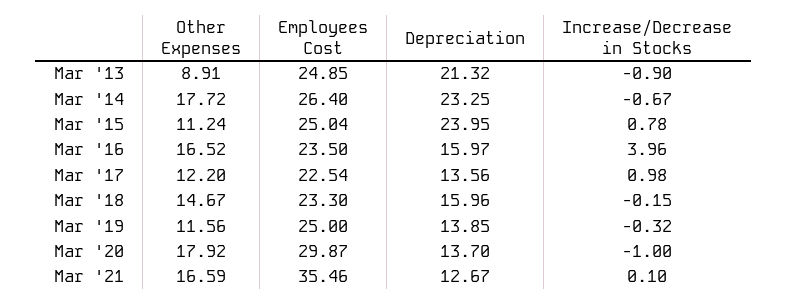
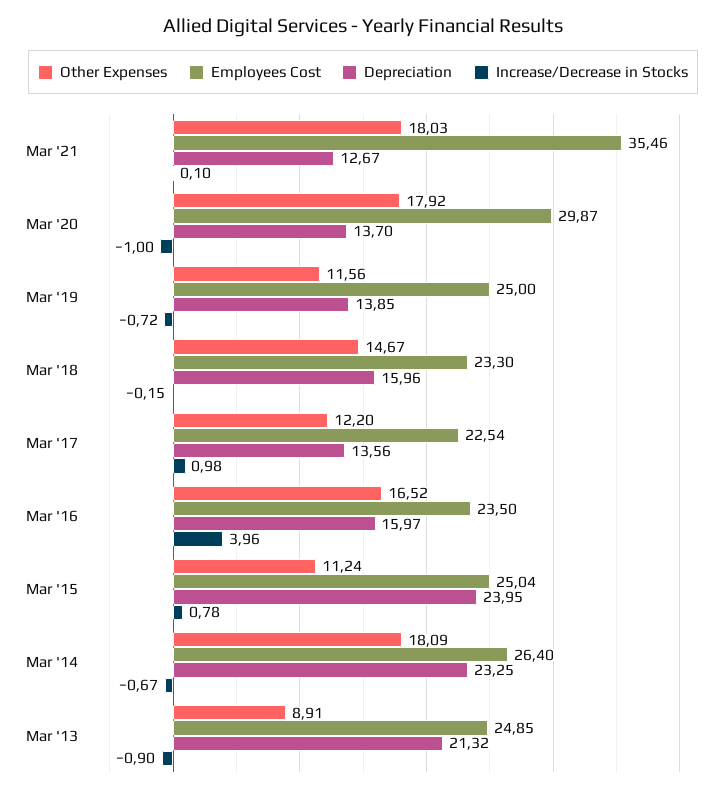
  {
    "Other Expenses": {
      "Mar '13": 8.91,
-     "Mar '14": 17.72,
+     "Mar '14": 18.09,
      "Mar '15": 11.24,
      "Mar '16": 16.52,
      "Mar '17": 12.2,
      "Mar '18": 14.67,
      "Mar '19": 11.56,
      "Mar '20": 17.92,
-     "Mar '21": 16.59
+     "Mar '21": 18.03
    },
    "Employees Cost": {
      "Mar '13": 24.85,
      "Mar '14": 26.4,
      "Mar '15": 25.04,
      "Mar '16": 23.5,
      "Mar '17": 22.54,
      "Mar '18": 23.3,
      "Mar '19": 25,
      "Mar '20": 29.87,
      "Mar '21": 35.46
    },
    "Depreciation": {
      "Mar '13": 21.32,
      "Mar '14": 23.25,
      "Mar '15": 23.95,
      "Mar '16": 15.97,
      "Mar '17": 13.56,
      "Mar '18": 15.96,
      "Mar '19": 13.85,
      "Mar '20": 13.7,
      "Mar '21": 12.67
    },
    "Increase/Decrease in Stocks": {
      "Mar '13": -0.9,
      "Mar '14": -0.67,
      "Mar '15": 0.78,
      "Mar '16": 3.96,
      "Mar '17": 0.98,
      "Mar '18": -0.15,
-     "Mar '19": -0.32,
+     "Mar '19": -0.72,
      "Mar '20": -1,
      "Mar '21": 0.1
    }
  }

